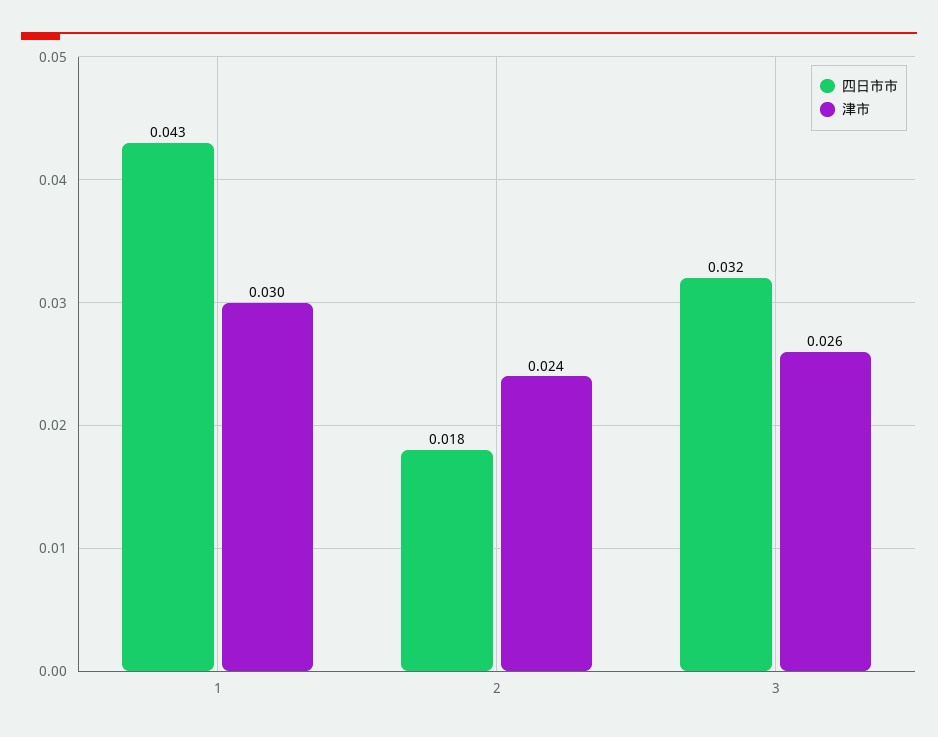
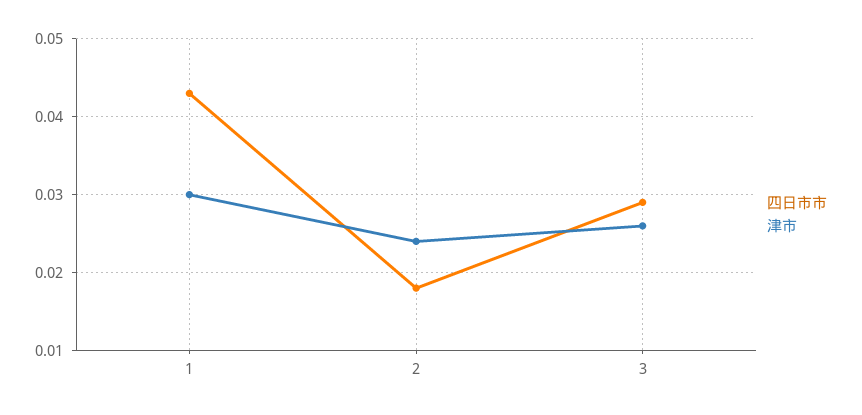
  {
    "四日市市": {
      "1": 0.043,
      "2": 0.018,
-     "3": 0.032
+     "3": 0.029
    },
    "津市": {
      "1": 0.03,
      "2": 0.024,
      "3": 0.026
    }
  }

